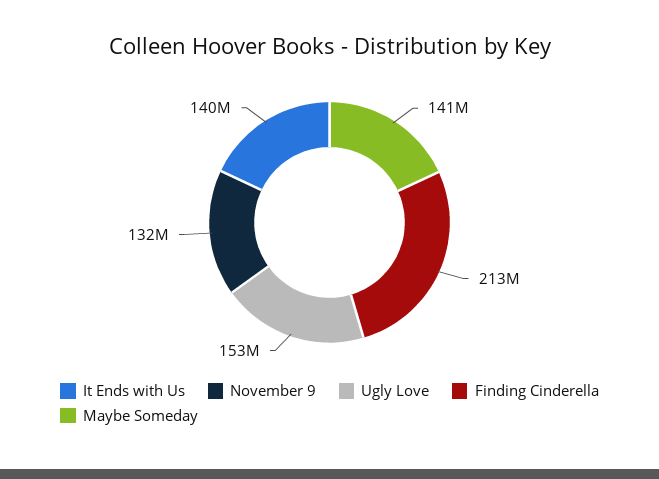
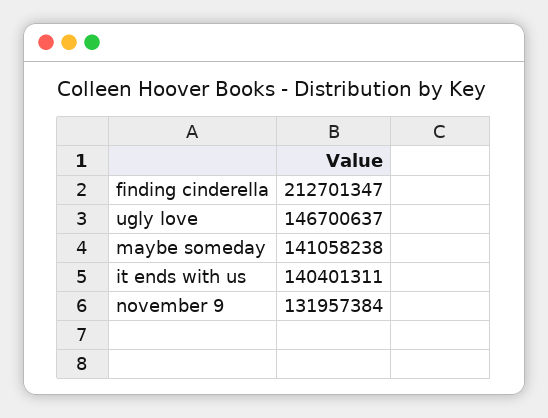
  {
    "It Ends with Us": 140401311,
    "November 9": 131957384,
-   "Ugly Love": 153000000,
+   "Ugly Love": 146700637,
    "Finding Cinderella": 212701347,
    "Maybe Someday": 141058238
  }

